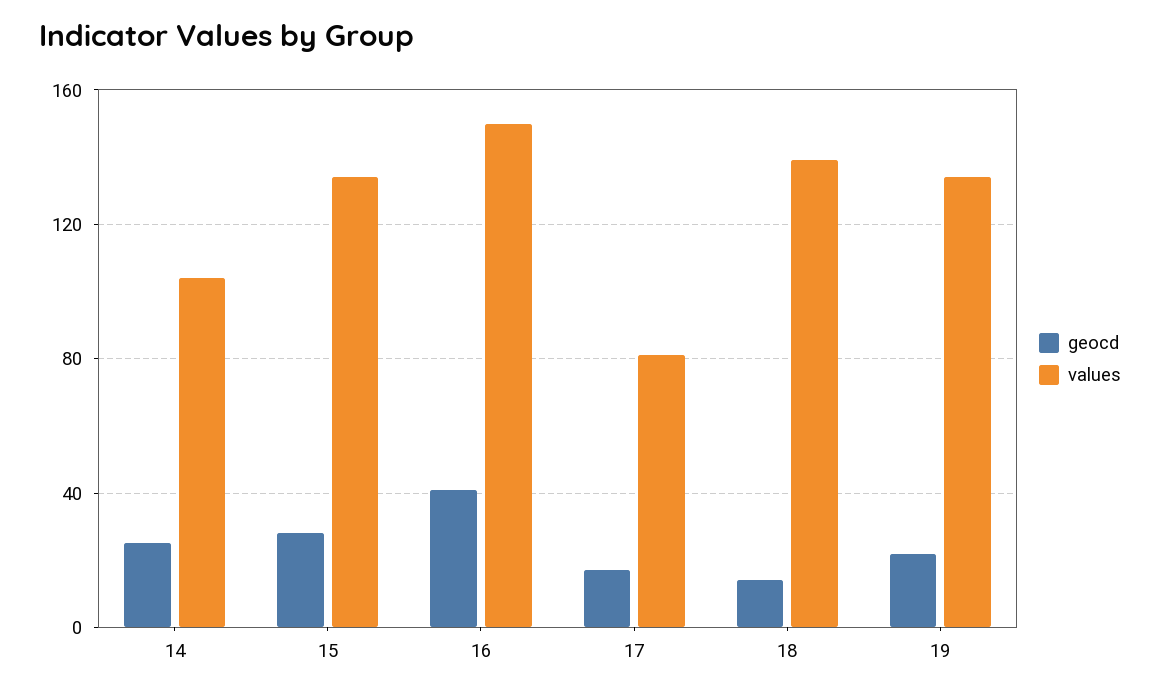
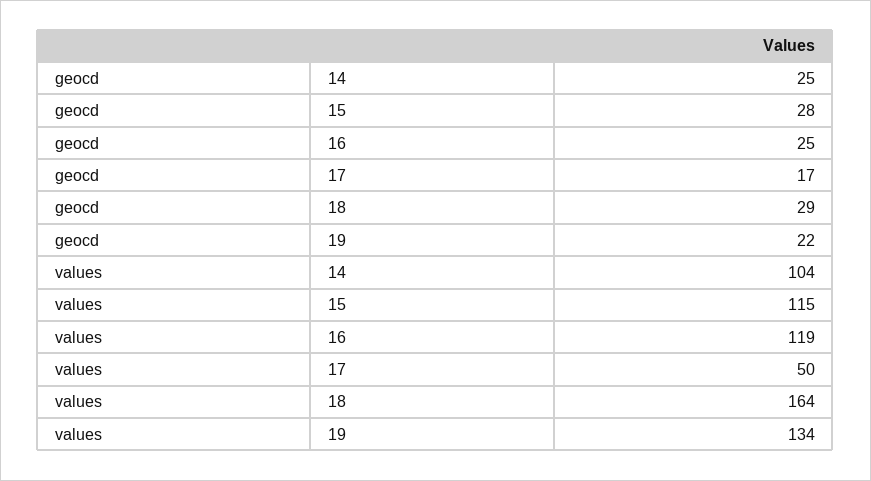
  {
    "geocd": {
      "14": 25,
      "15": 28,
-     "16": 40,
+     "16": 25,
      "17": 17,
-     "18": 15,
+     "18": 29,
      "19": 22
    },
    "values": {
      "14": 104,
-     "15": 135,
+     "15": 115,
-     "16": 150,
+     "16": 119,
-     "17": 80,
+     "17": 50,
-     "18": 140,
+     "18": 164,
      "19": 134
    }
  }

